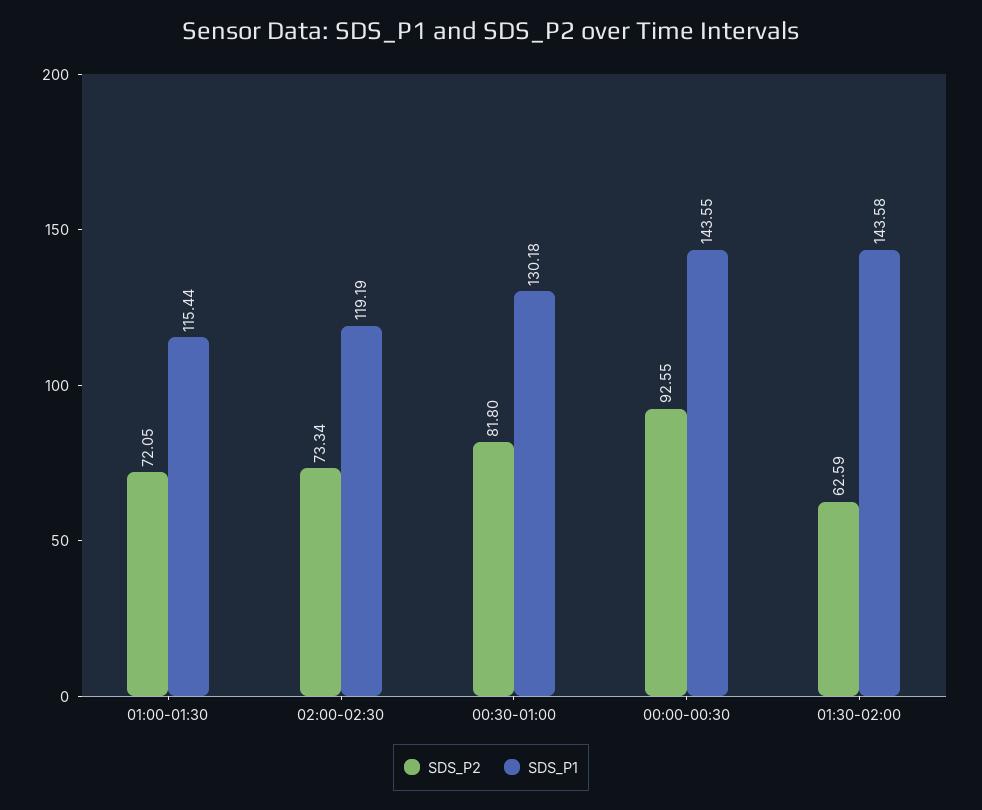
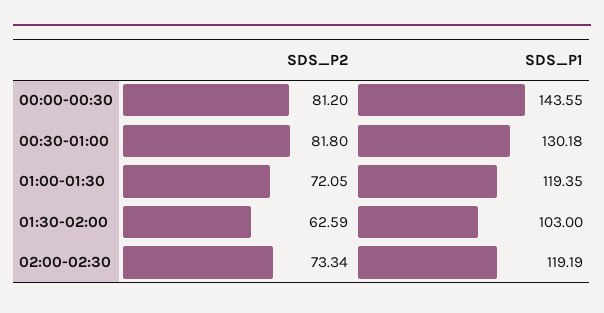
  {
    "SDS_P2": {
      "01:00-01:30": 72.05,
      "02:00-02:30": 73.34,
      "00:30-01:00": 81.8,
-     "00:00-00:30": 92.55,
+     "00:00-00:30": 81.2,
      "01:30-02:00": 62.59
    },
    "SDS_P1": {
-     "01:00-01:30": 115.44,
+     "01:00-01:30": 119.35,
      "02:00-02:30": 119.19,
      "00:30-01:00": 130.18,
      "00:00-00:30": 143.55,
-     "01:30-02:00": 143.58
+     "01:30-02:00": 103
    }
  }

